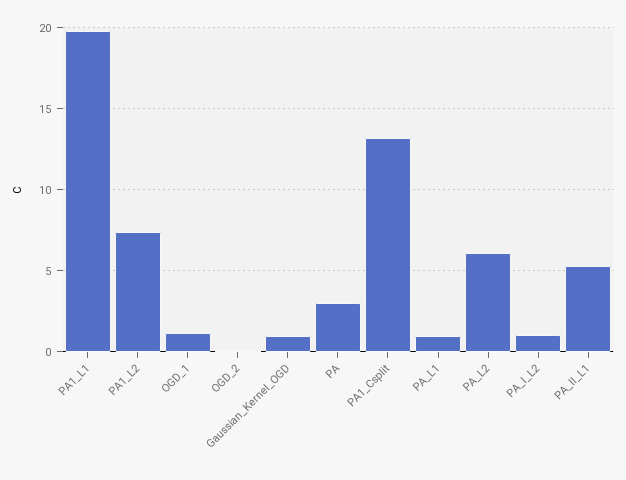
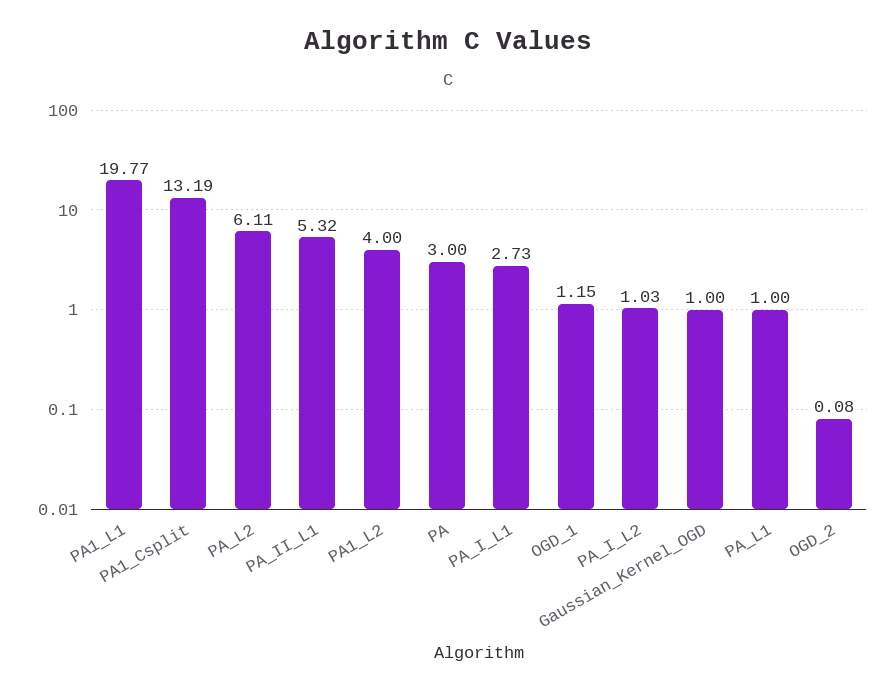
  {
    "PA1_L1": 19.77,
-   "PA1_L2": 7.5,
+   "PA1_L2": 4,
    "OGD_1": 1.15,
    "OGD_2": 0.08,
    "Gaussian_Kernel_OGD": 1,
    "PA": 3,
    "PA1_Csplit": 13.19,
    "PA_L1": 1,
    "PA_L2": 6.11,
    "PA_I_L2": 1.03,
-   "PA_II_L1": 5.32
+   "PA_II_L1": 5.32,
+   "PA_I_L1": 2.73
  }

